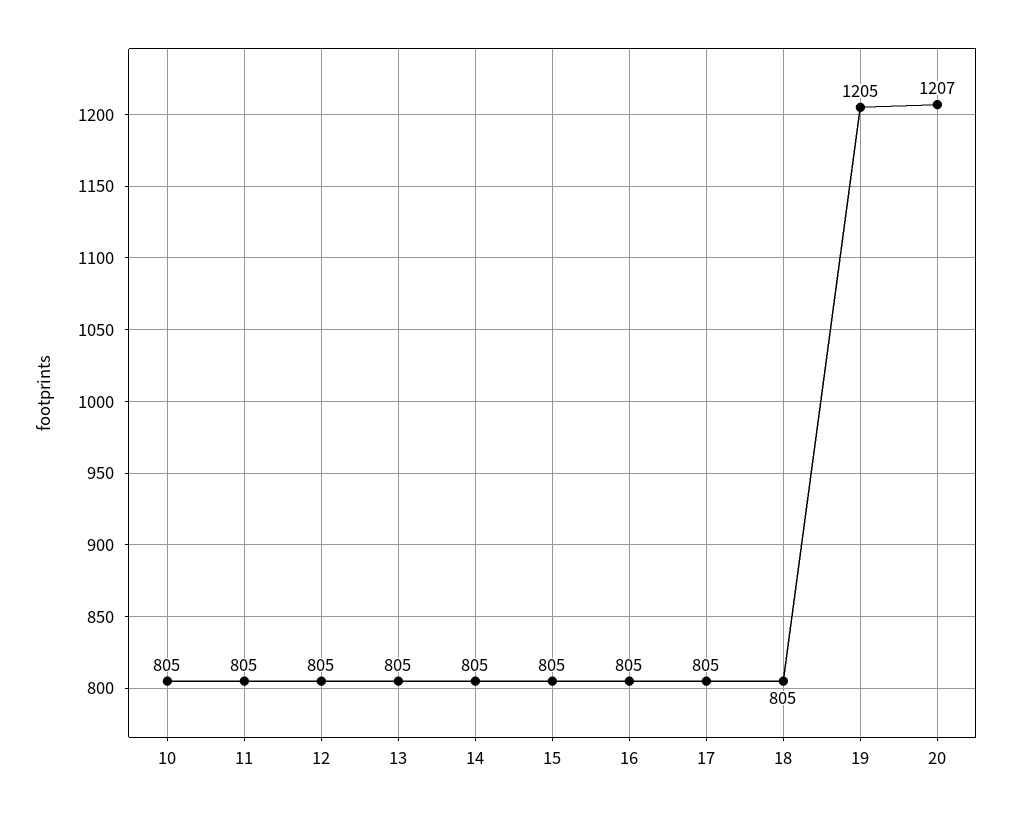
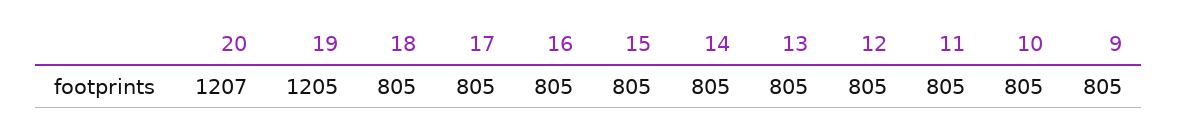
  {
    "10": 805,
    "11": 805,
    "12": 805,
    "13": 805,
    "14": 805,
    "15": 805,
    "16": 805,
    "17": 805,
    "18": 805,
    "19": 1205,
-   "20": 1207
+   "20": 1207,
+   "9": 805
  }

